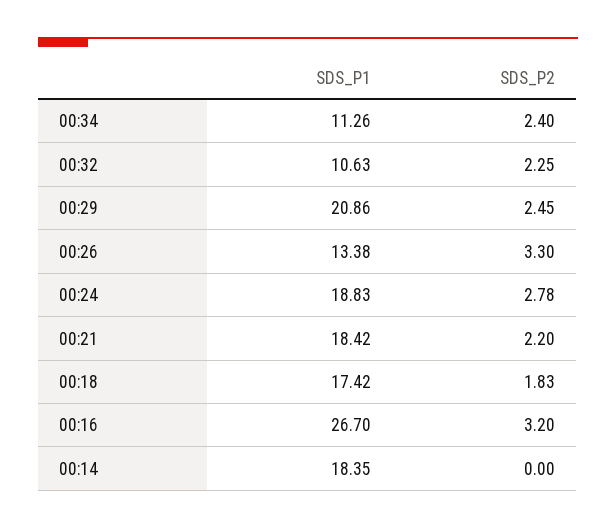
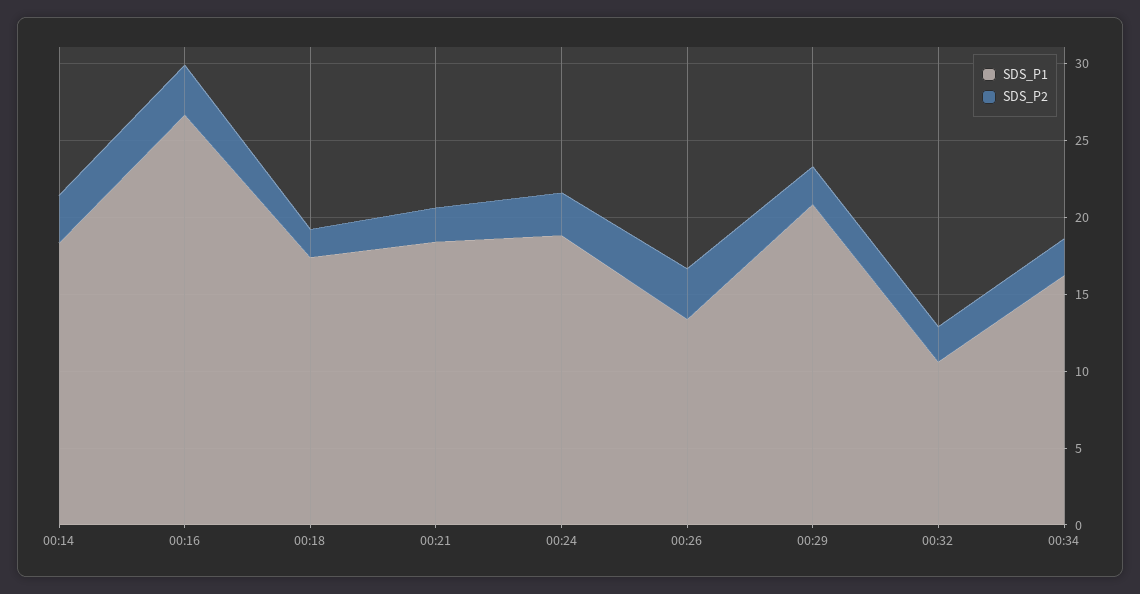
  {
    "SDS_P1": {
-     "00:34": 11.26,
+     "00:34": 16,
      "00:32": 10.63,
      "00:29": 20.86,
      "00:26": 13.38,
      "00:24": 18.83,
      "00:21": 18.42,
      "00:18": 17.42,
      "00:16": 26.7,
      "00:14": 18.35
    },
    "SDS_P2": {
      "00:34": 2.4,
      "00:32": 2.25,
      "00:29": 2.45,
      "00:26": 3.3,
      "00:24": 2.78,
      "00:21": 2.2,
      "00:18": 1.83,
      "00:16": 3.2,
-     "00:14": 0
+     "00:14": 3
    }
  }

